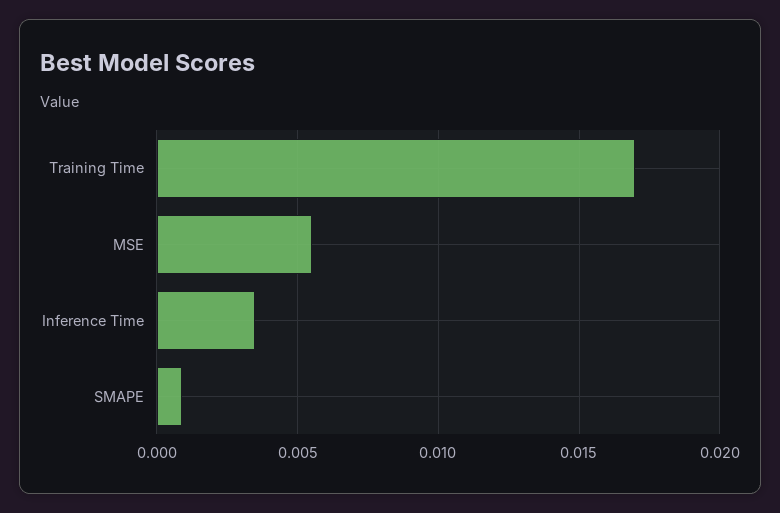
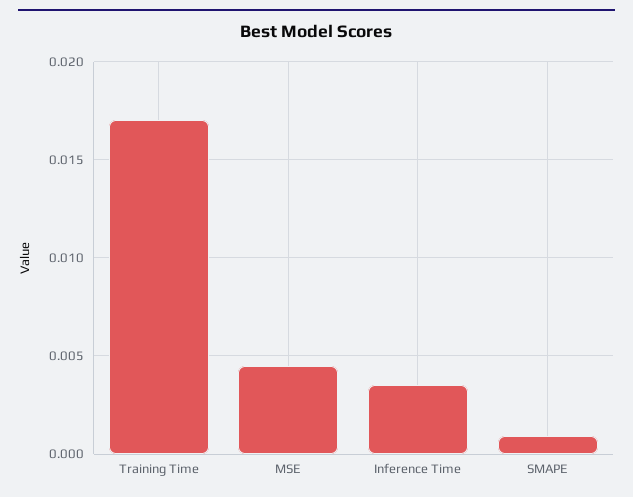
  {
    "Training Time": 0.017,
-   "MSE": 0.0055,
+   "MSE": 0.0045,
    "Inference Time": 0.0035,
    "SMAPE": 0.001
  }

